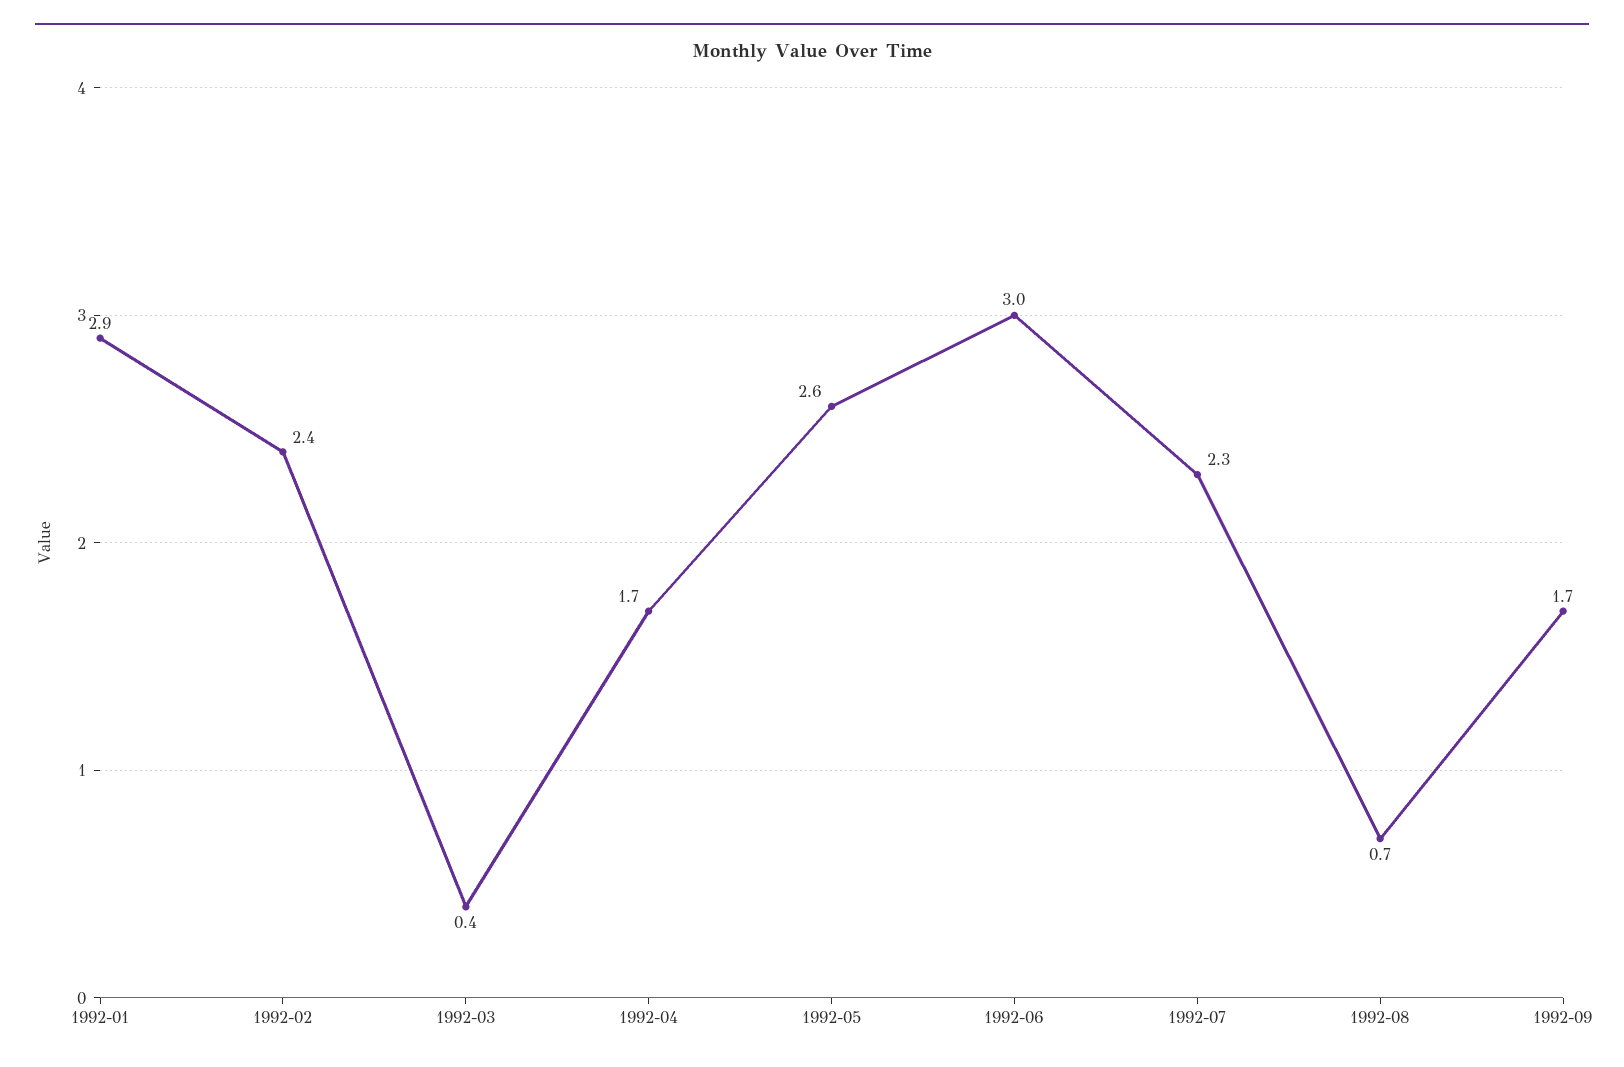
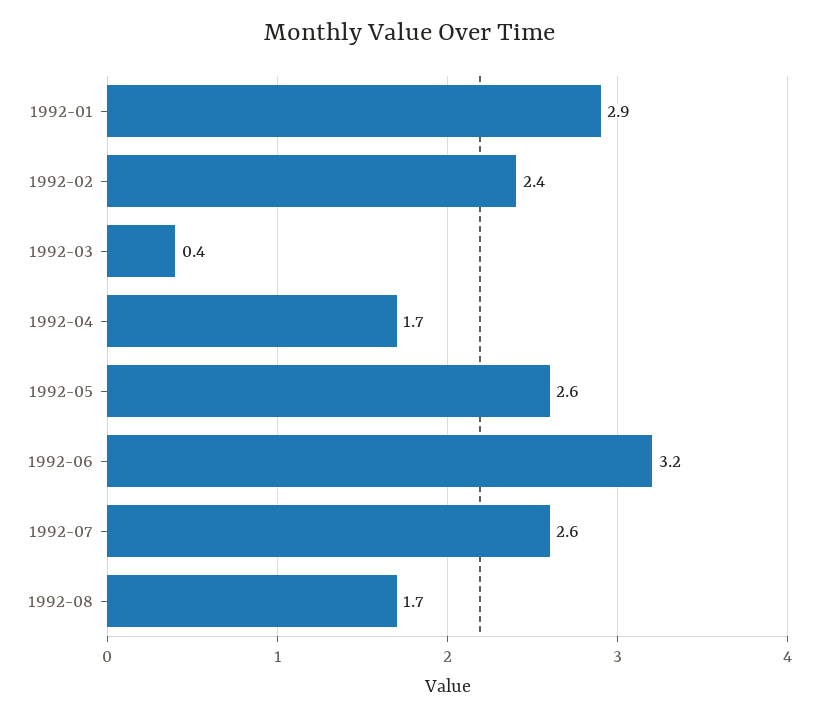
  {
    "1992-01": 2.9,
    "1992-02": 2.4,
    "1992-03": 0.4,
    "1992-04": 1.7,
    "1992-05": 2.6,
-   "1992-06": 3,
+   "1992-06": 3.2,
-   "1992-07": 2.3,
+   "1992-07": 2.6,
-   "1992-08": 0.7,
+   "1992-08": 1.7
-   "1992-09": 1.7
  }

